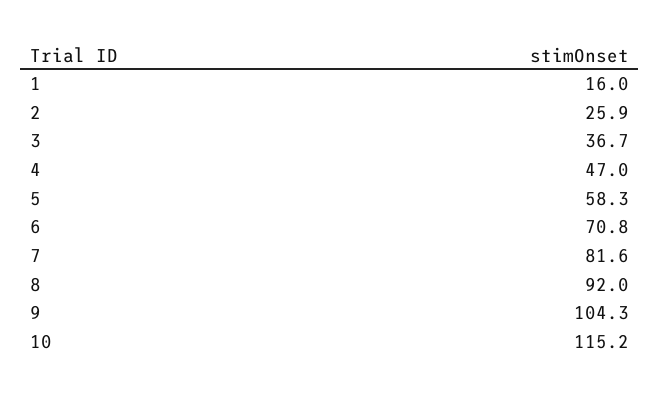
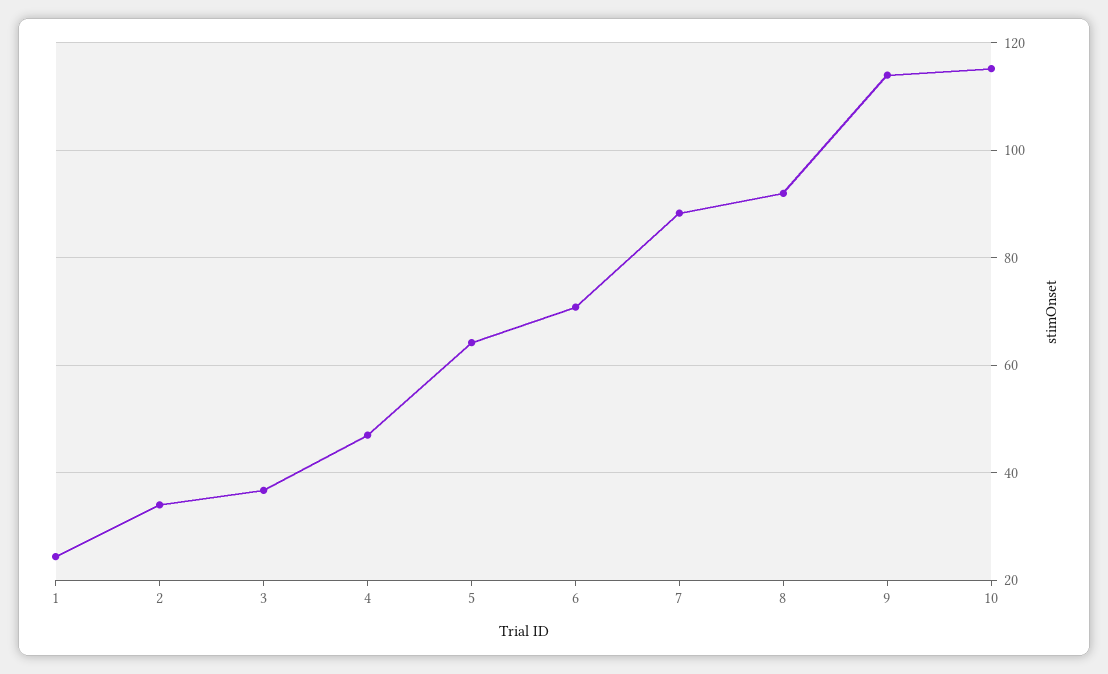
  {
-   "1": 16,
+   "1": 24,
-   "2": 25.9,
+   "2": 34,
    "3": 36.7,
    "4": 47,
-   "5": 58.3,
+   "5": 64,
    "6": 70.8,
-   "7": 81.6,
+   "7": 88,
    "8": 92,
-   "9": 104.3,
+   "9": 114,
    "10": 115.2
  }

